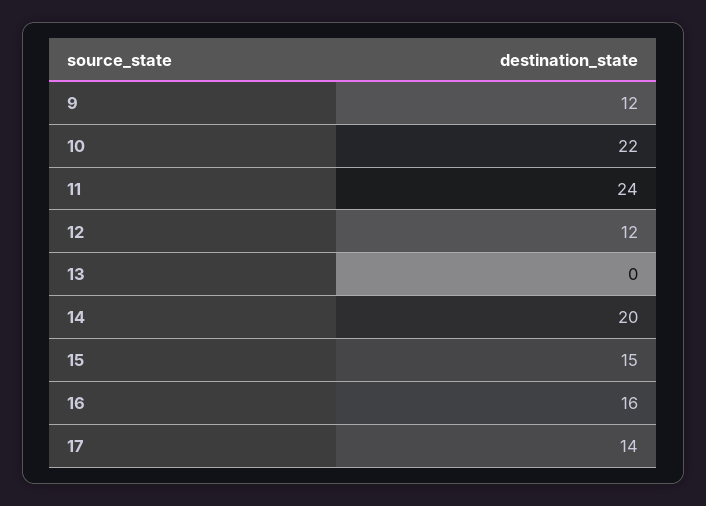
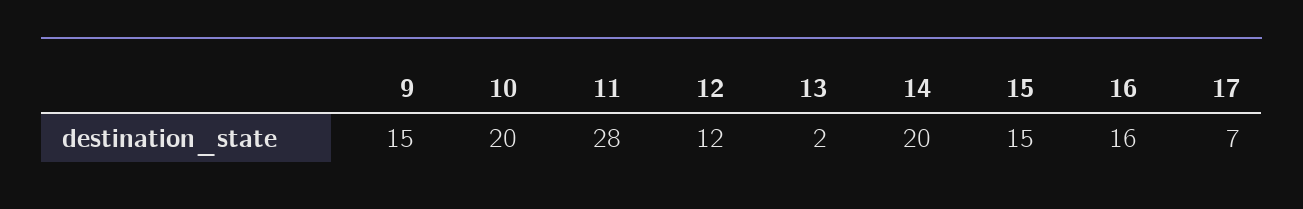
  {
-   "9": 12,
+   "9": 15,
-   "10": 22,
+   "10": 20,
-   "11": 24,
+   "11": 28,
    "12": 12,
-   "13": 0,
+   "13": 2,
    "14": 20,
    "15": 15,
    "16": 16,
-   "17": 14
+   "17": 7
  }

